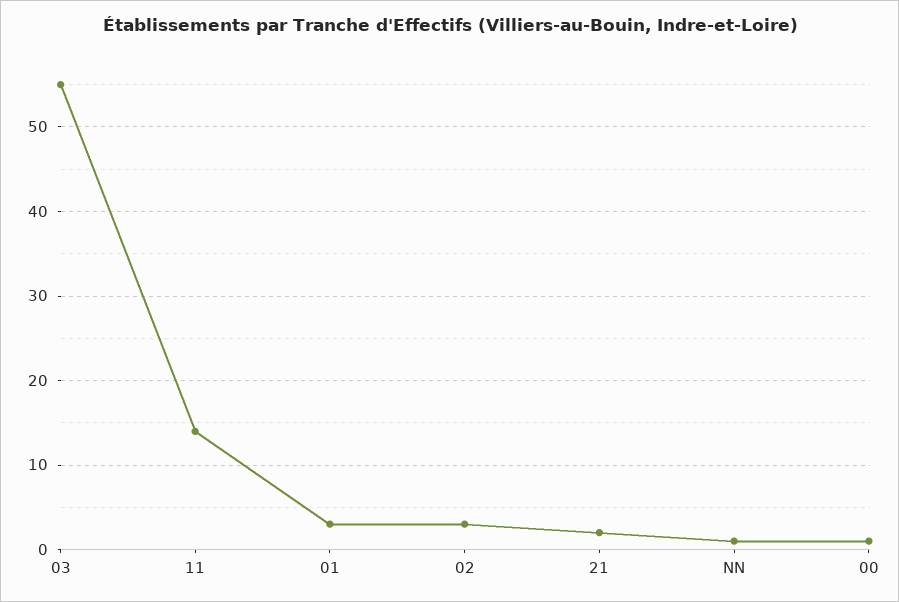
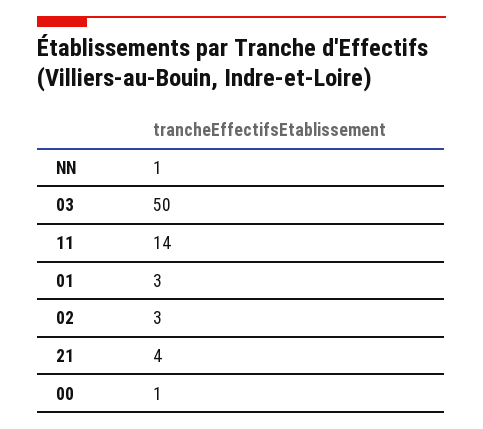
  {
-   "03": 55,
+   "03": 50,
    "11": 14,
    "01": 3,
    "02": 3,
-   "21": 2,
+   "21": 4,
    "NN": 1,
    "00": 1
  }

